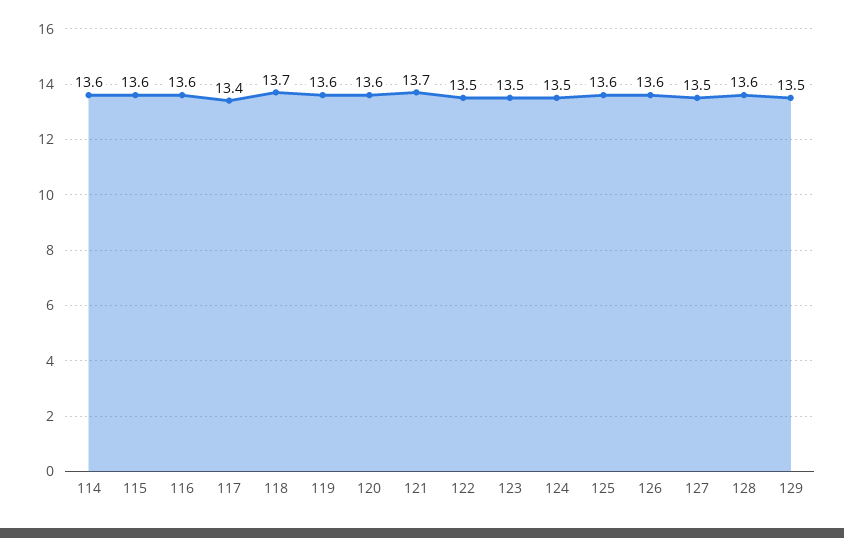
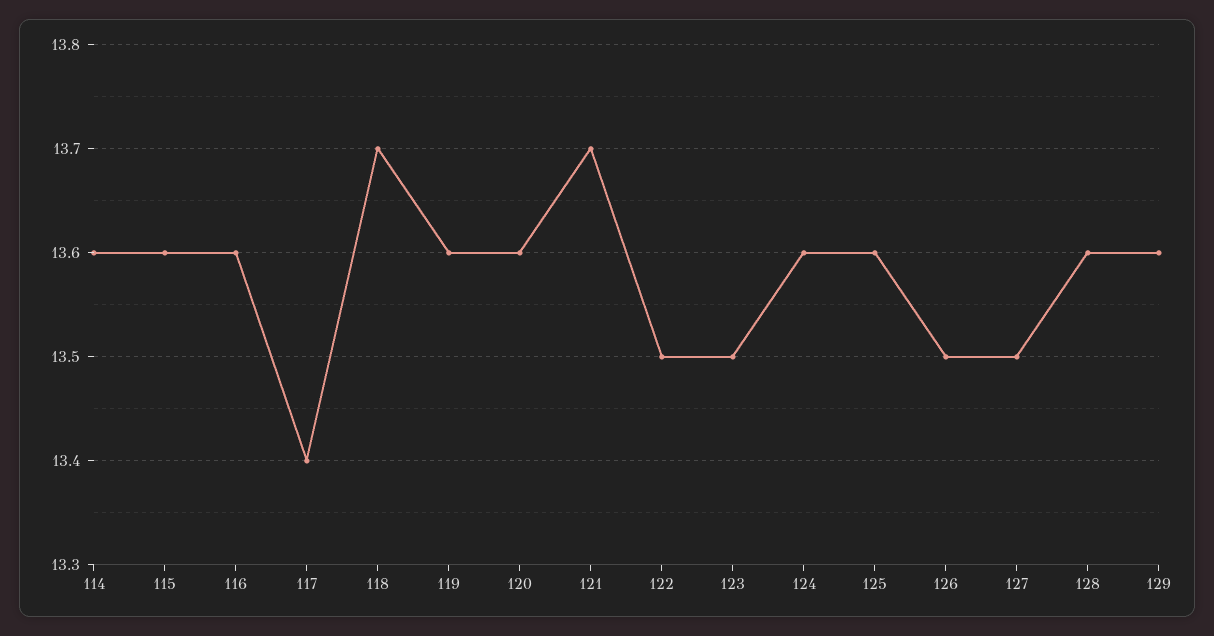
  {
    "114": 13.6,
    "115": 13.6,
    "116": 13.6,
    "117": 13.4,
    "118": 13.7,
    "119": 13.6,
    "120": 13.6,
    "121": 13.7,
    "122": 13.5,
    "123": 13.5,
-   "124": 13.5,
+   "124": 13.6,
    "125": 13.6,
-   "126": 13.6,
+   "126": 13.5,
    "127": 13.5,
    "128": 13.6,
-   "129": 13.5
+   "129": 13.6
  }

